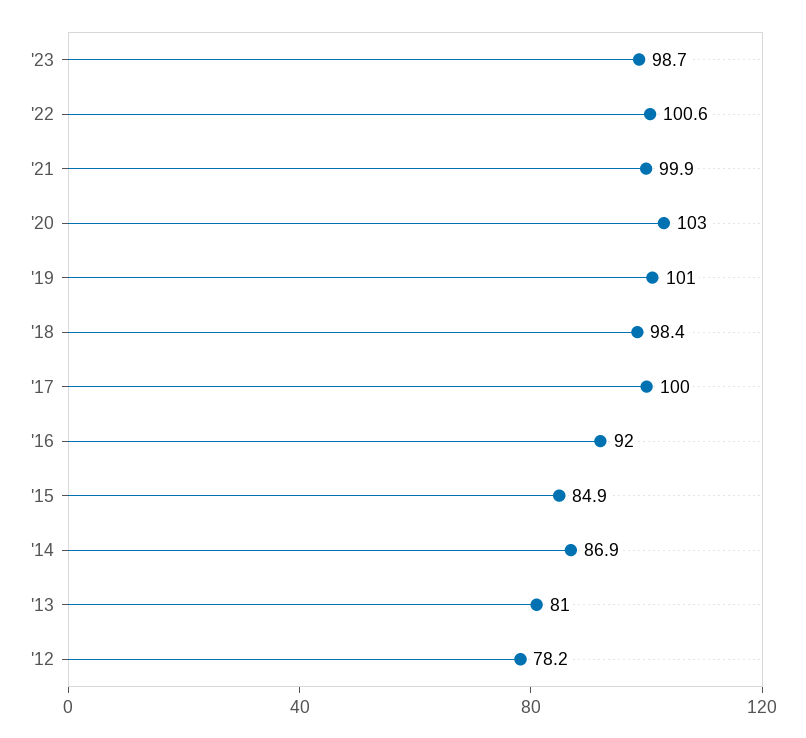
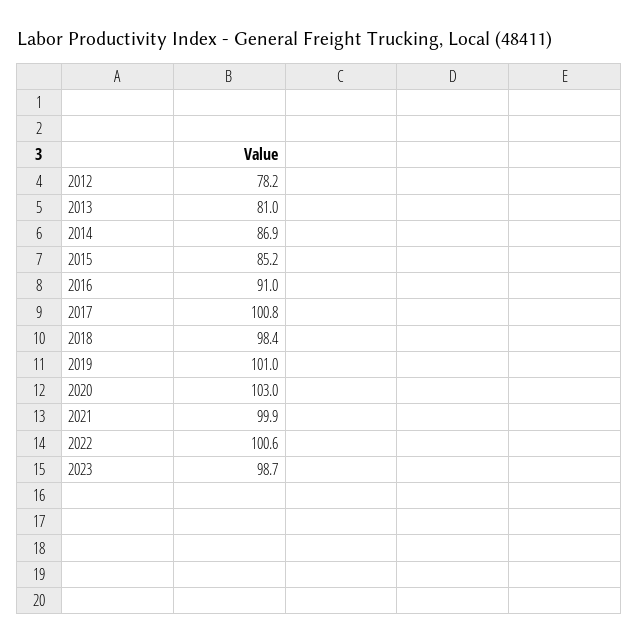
  {
    "'23": 98.7,
    "'22": 100.6,
    "'21": 99.9,
    "'20": 103,
    "'19": 101,
    "'18": 98.4,
-   "'17": 100,
+   "'17": 100.8,
-   "'16": 92,
+   "'16": 91,
-   "'15": 84.9,
+   "'15": 85.2,
    "'14": 86.9,
    "'13": 81,
    "'12": 78.2
  }

